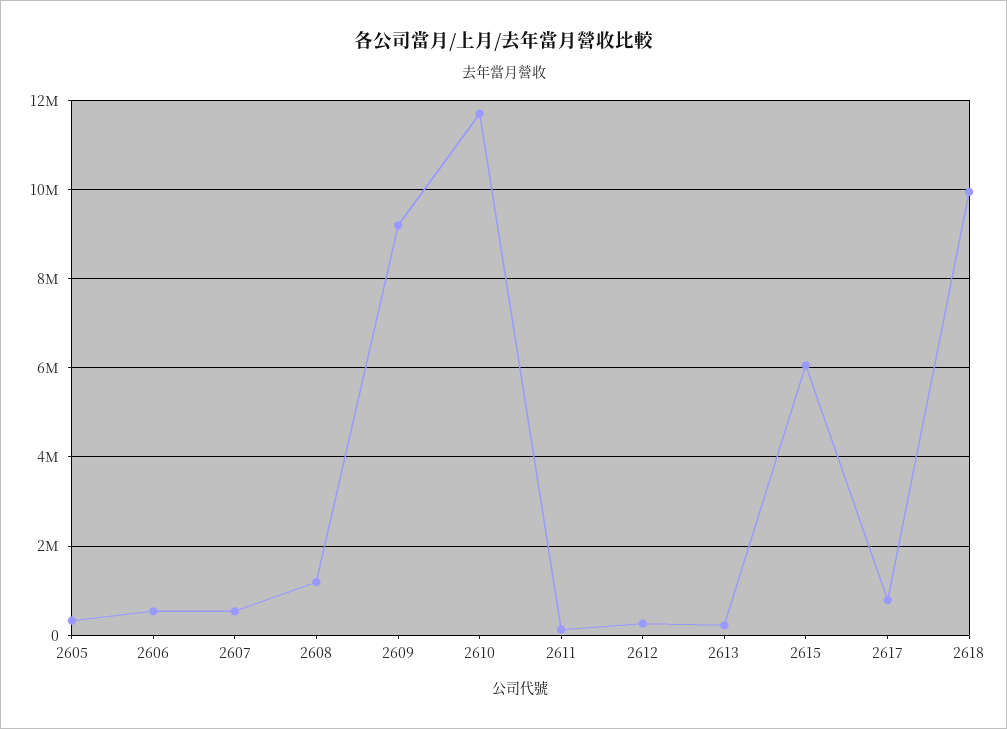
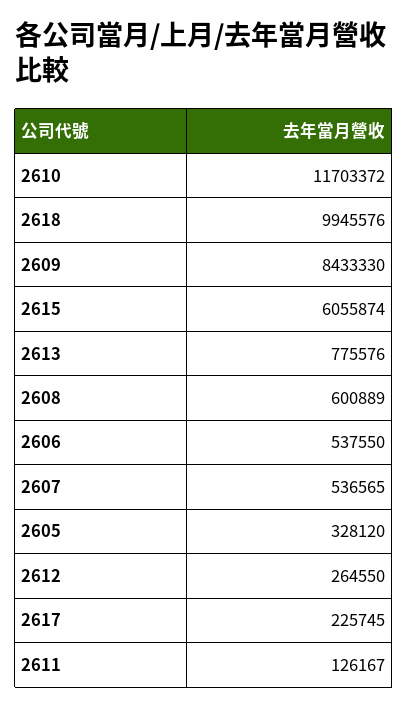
  {
    "2605": 328120,
    "2606": 537550,
    "2607": 536565,
-   "2608": 1200000,
+   "2608": 600889,
-   "2609": 9200000,
+   "2609": 8433330,
    "2610": 11703372,
    "2611": 126167,
    "2612": 264550,
-   "2613": 200000,
+   "2613": 775576,
    "2615": 6055874,
-   "2617": 800000,
+   "2617": 225745,
    "2618": 9945576
  }

